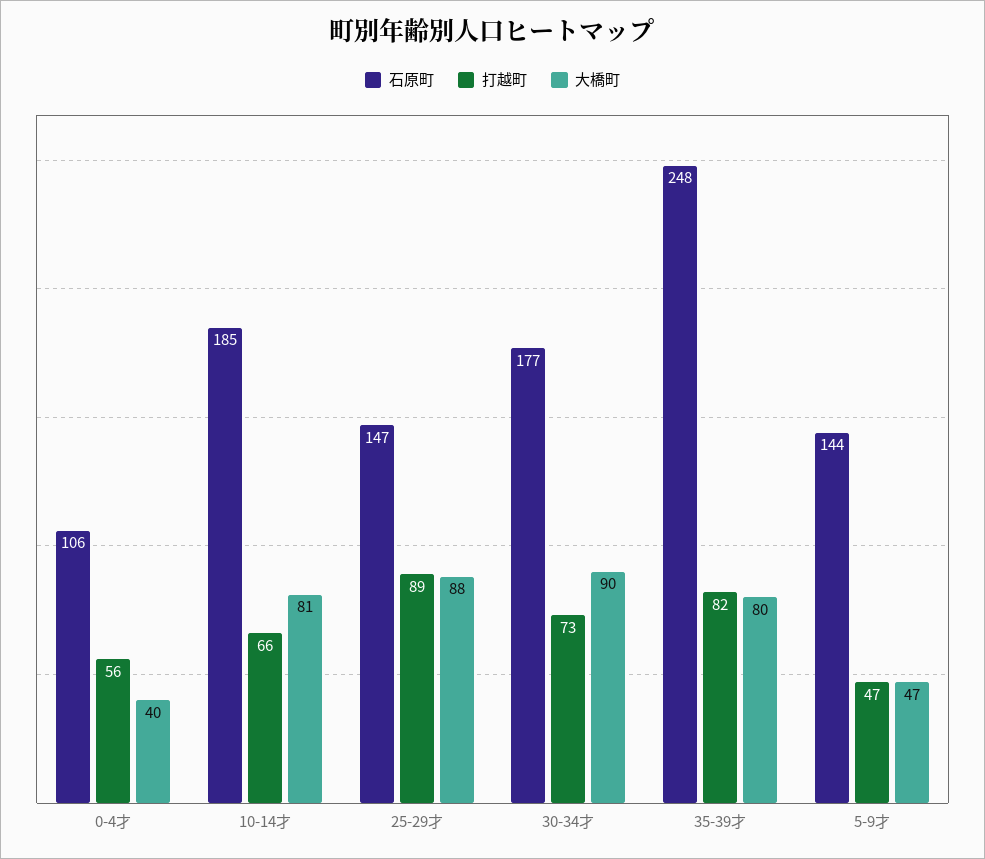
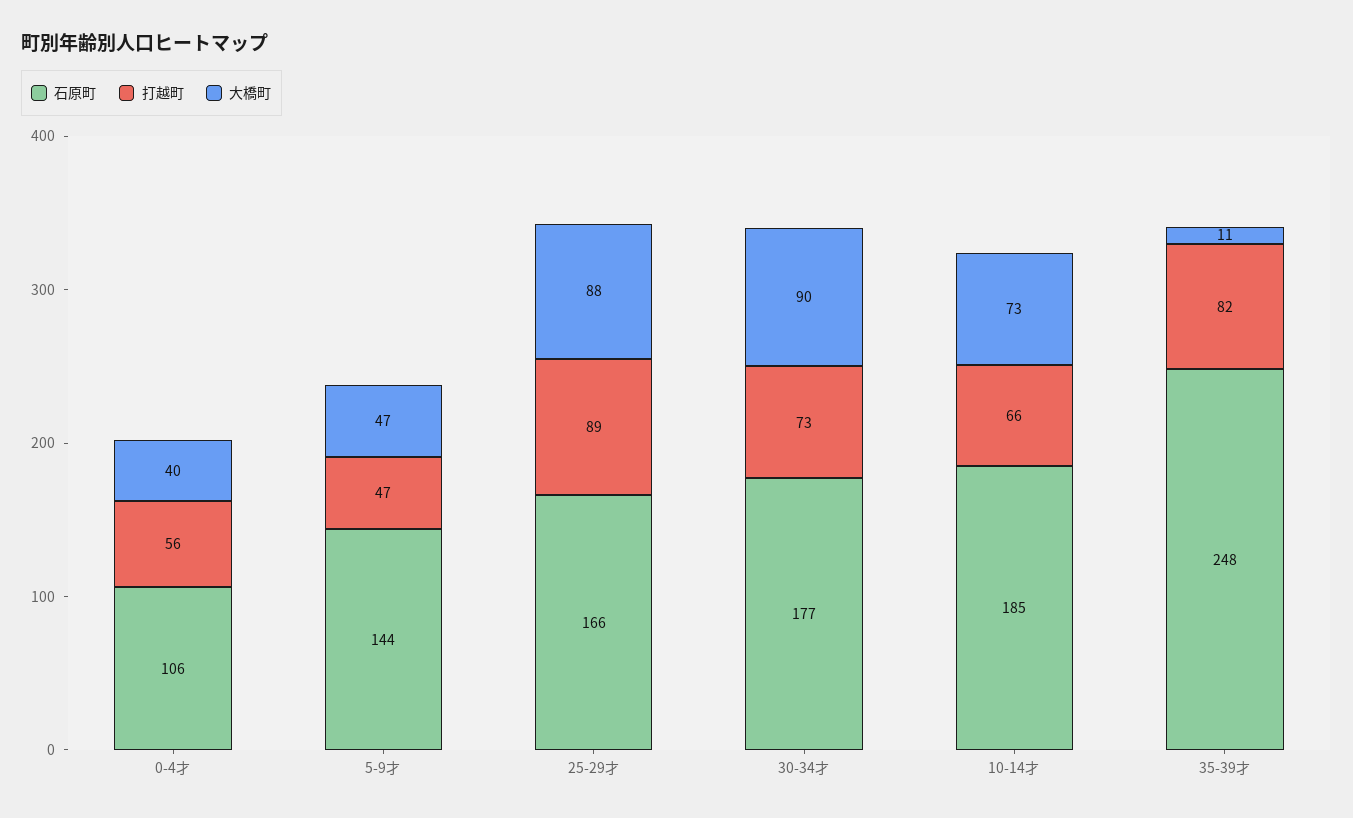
  {
    "石原町": {
      "0-4才": 106,
      "10-14才": 185,
-     "25-29才": 147,
+     "25-29才": 166,
      "30-34才": 177,
      "35-39才": 248,
      "5-9才": 144
    },
    "打越町": {
      "0-4才": 56,
      "10-14才": 66,
      "25-29才": 89,
      "30-34才": 73,
      "35-39才": 82,
      "5-9才": 47
    },
    "大橋町": {
      "0-4才": 40,
-     "10-14才": 81,
+     "10-14才": 73,
      "25-29才": 88,
      "30-34才": 90,
-     "35-39才": 80,
+     "35-39才": 11,
      "5-9才": 47
    }
  }

